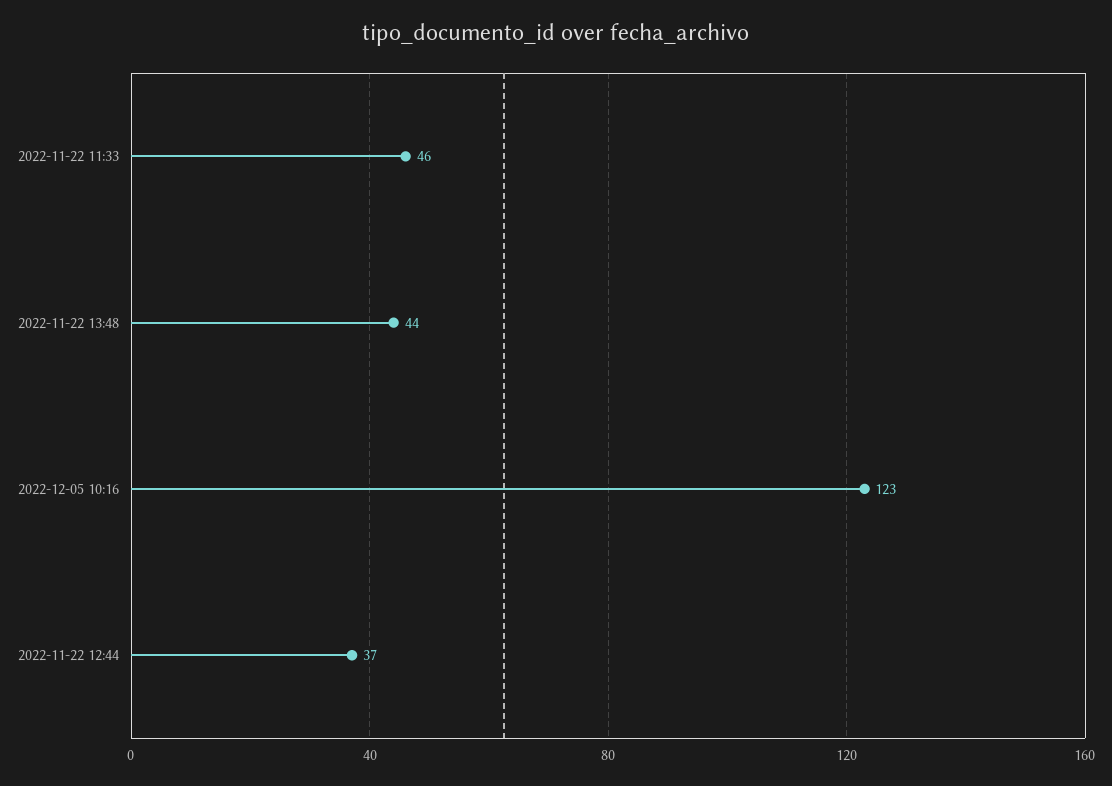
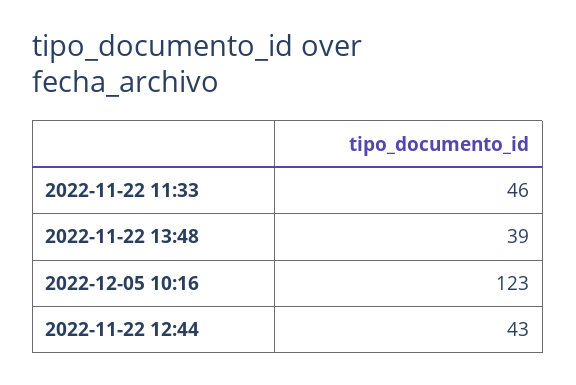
  {
    "2022-11-22 11:33": 46,
-   "2022-11-22 13:48": 44,
+   "2022-11-22 13:48": 39,
    "2022-12-05 10:16": 123,
-   "2022-11-22 12:44": 37
+   "2022-11-22 12:44": 43
  }

